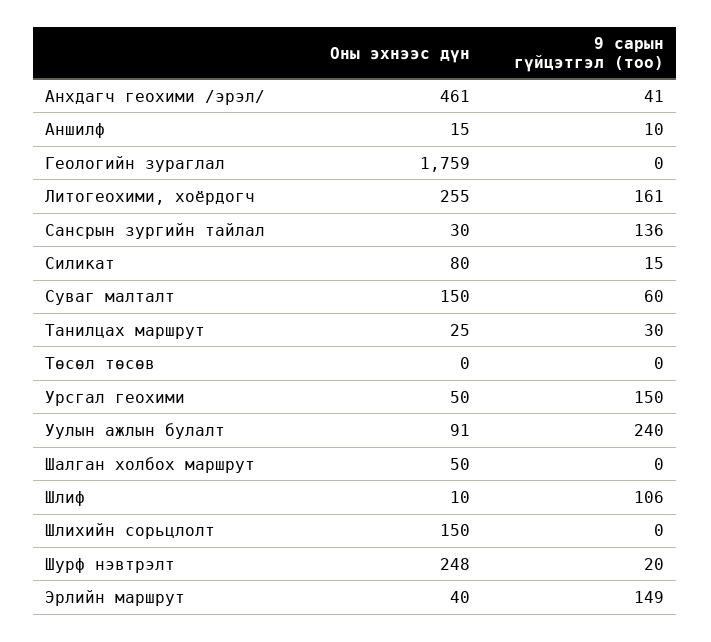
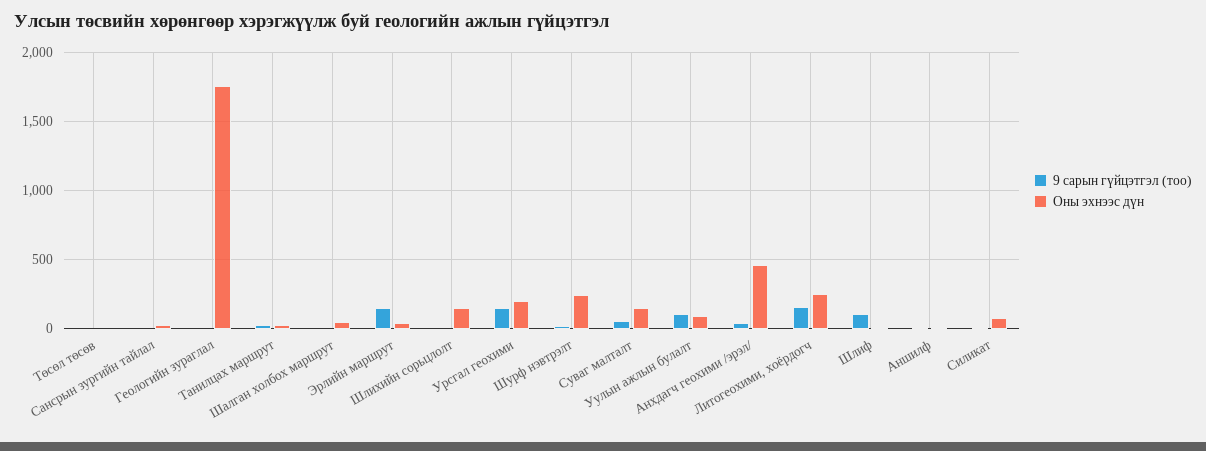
  {
    "Оны эхнээс дүн": {
      "Анхдагч геохими /эрэл/": 461,
      "Аншилф": 15,
      "Геологийн зураглал": 1759,
      "Литогеохими, хоёрдогч": 255,
      "Сансрын зургийн тайлал": 30,
      "Силикат": 80,
      "Суваг малталт": 150,
      "Танилцах маршрут": 25,
      "Төсөл төсөв": 0,
-     "Урсгал геохими": 50,
+     "Урсгал геохими": 200,
      "Уулын ажлын булалт": 91,
      "Шалган холбох маршрут": 50,
      "Шлиф": 10,
      "Шлихийн сорьцлолт": 150,
      "Шурф нэвтрэлт": 248,
      "Эрлийн маршрут": 40
    },
    "9 сарын гүйцэтгэл (тоо)": {
      "Анхдагч геохими /эрэл/": 41,
      "Аншилф": 10,
      "Геологийн зураглал": 0,
      "Литогеохими, хоёрдогч": 161,
-     "Сансрын зургийн тайлал": 136,
+     "Сансрын зургийн тайлал": 0,
      "Силикат": 15,
      "Суваг малталт": 60,
      "Танилцах маршрут": 30,
      "Төсөл төсөв": 0,
      "Урсгал геохими": 150,
-     "Уулын ажлын булалт": 240,
+     "Уулын ажлын булалт": 100,
      "Шалган холбох маршрут": 0,
      "Шлиф": 106,
      "Шлихийн сорьцлолт": 0,
      "Шурф нэвтрэлт": 20,
      "Эрлийн маршрут": 149
    }
  }

